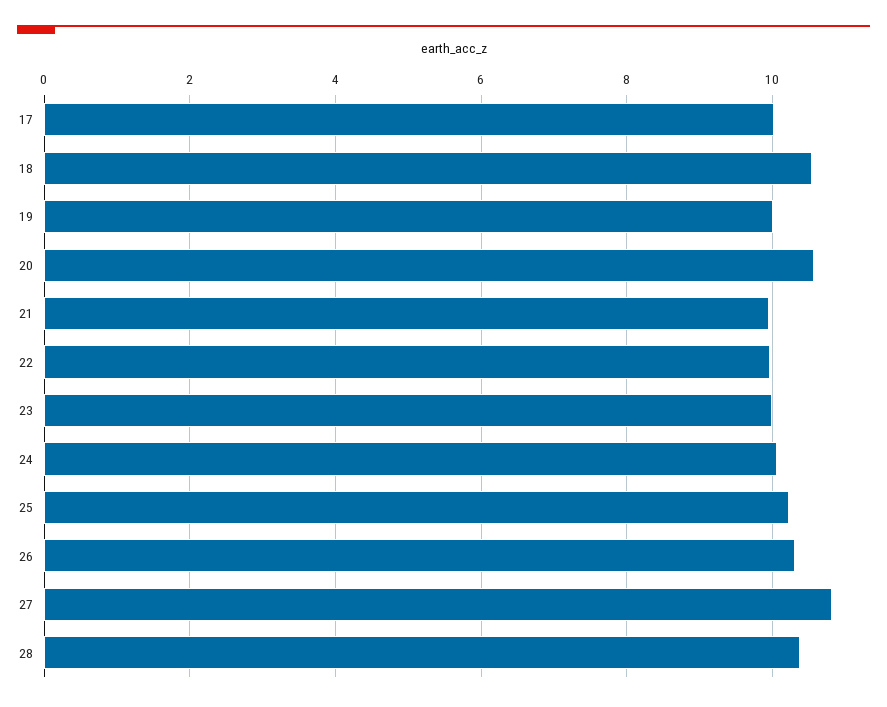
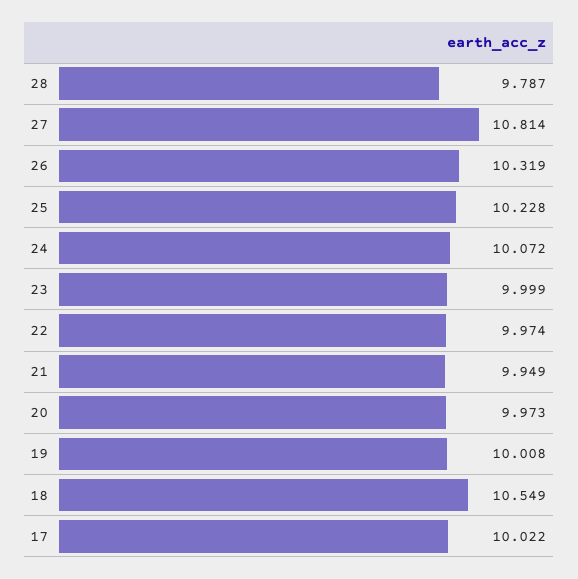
  {
    "17": 10.022,
    "18": 10.549,
    "19": 10.008,
-   "20": 10.6,
+   "20": 9.973,
    "21": 9.949,
    "22": 9.974,
    "23": 9.999,
    "24": 10.072,
    "25": 10.228,
    "26": 10.319,
    "27": 10.814,
-   "28": 10.4
+   "28": 9.787
  }

